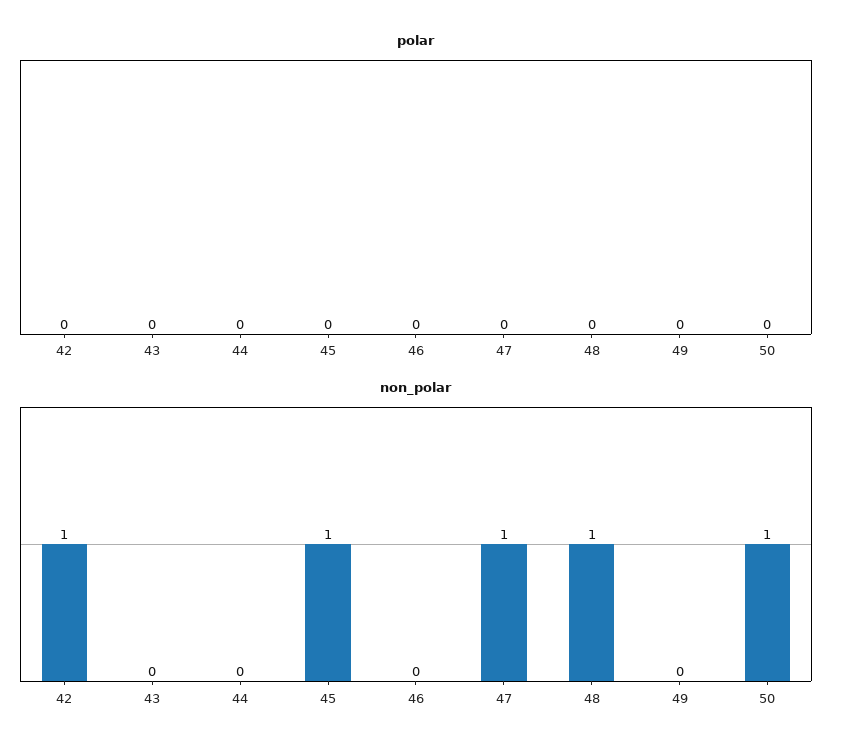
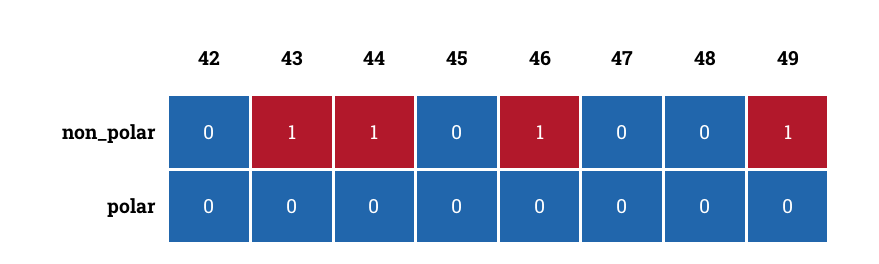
  {
    "polar": {
      "42": 0,
      "43": 0,
      "44": 0,
      "45": 0,
      "46": 0,
      "47": 0,
      "48": 0,
-     "49": 0,
+     "49": 0
-     "50": 0
    },
    "non_polar": {
-     "42": 1,
+     "42": 0,
-     "43": 0,
+     "43": 1,
-     "44": 0,
+     "44": 1,
-     "45": 1,
+     "45": 0,
-     "46": 0,
+     "46": 1,
-     "47": 1,
+     "47": 0,
-     "48": 1,
+     "48": 0,
-     "49": 0,
+     "49": 1
-     "50": 1
    }
  }

